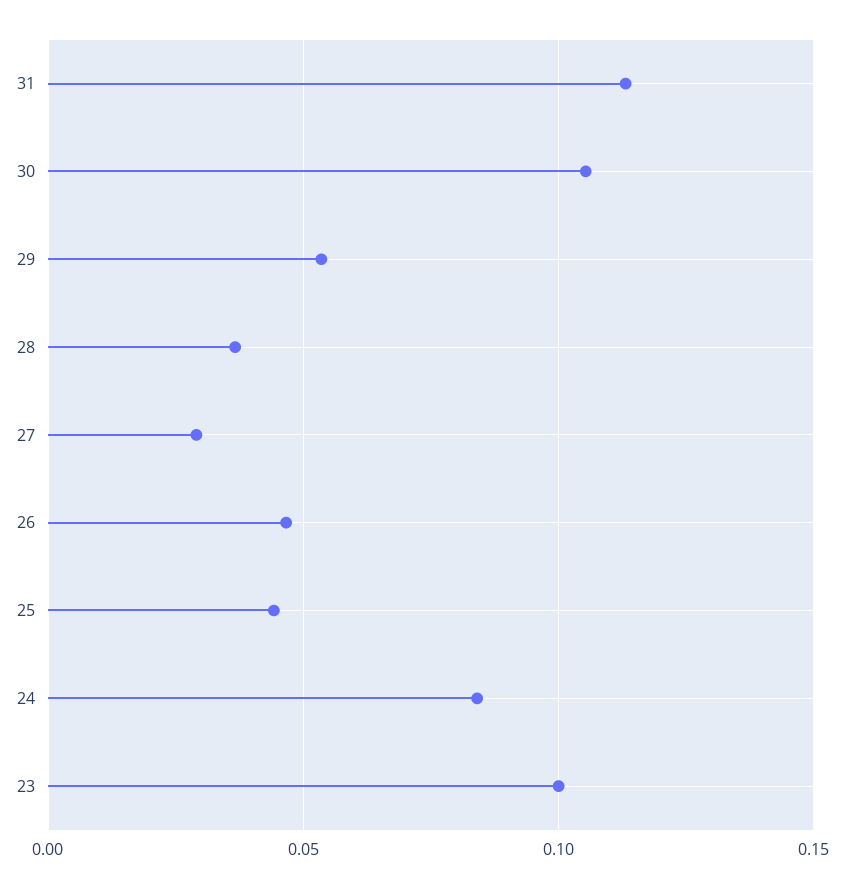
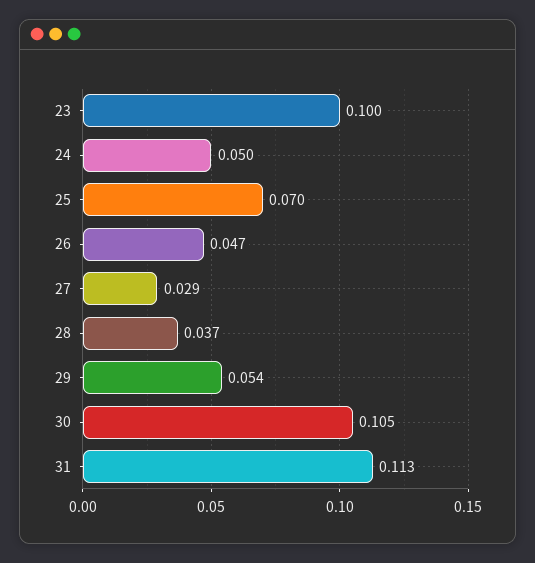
  {
    "31": 0.113,
    "30": 0.105,
    "29": 0.054,
    "28": 0.037,
    "27": 0.029,
    "26": 0.047,
-   "25": 0.045,
+   "25": 0.07,
-   "24": 0.085,
+   "24": 0.05,
    "23": 0.1
  }

